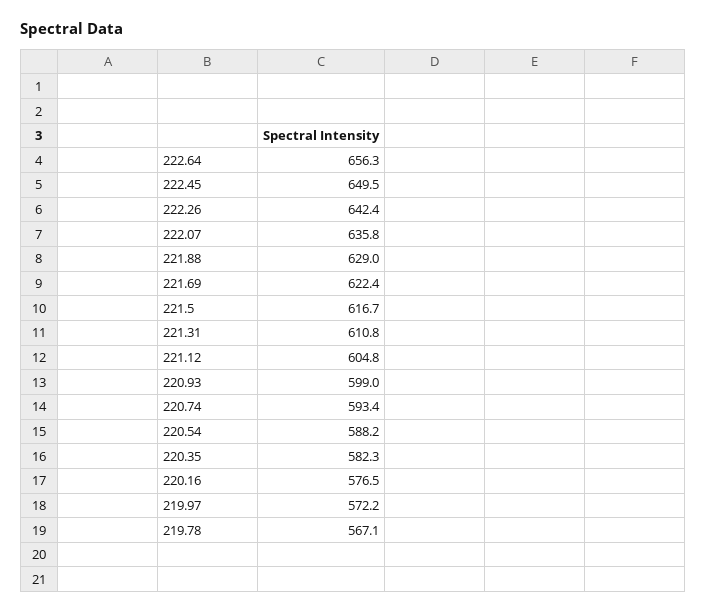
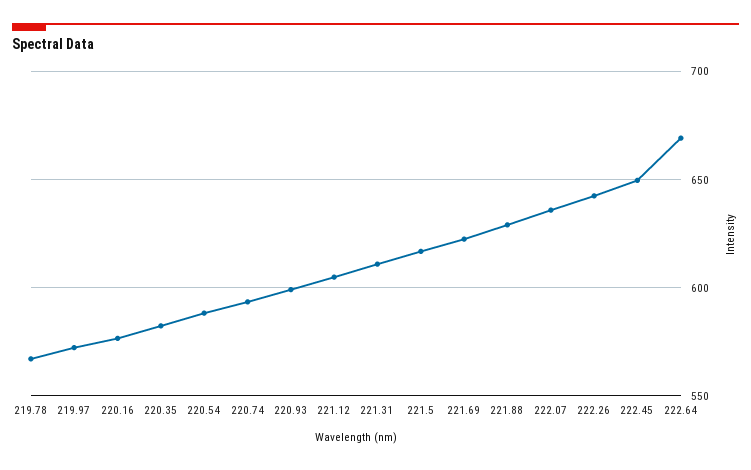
  {
-   "222.64": 656.3,
+   "222.64": 670,
    "222.45": 649.5,
    "222.26": 642.4,
    "222.07": 635.8,
    "221.88": 629,
    "221.69": 622.4,
    "221.5": 616.7,
    "221.31": 610.8,
    "221.12": 604.8,
    "220.93": 599,
    "220.74": 593.4,
    "220.54": 588.2,
    "220.35": 582.3,
    "220.16": 576.5,
    "219.97": 572.2,
    "219.78": 567.1
  }

